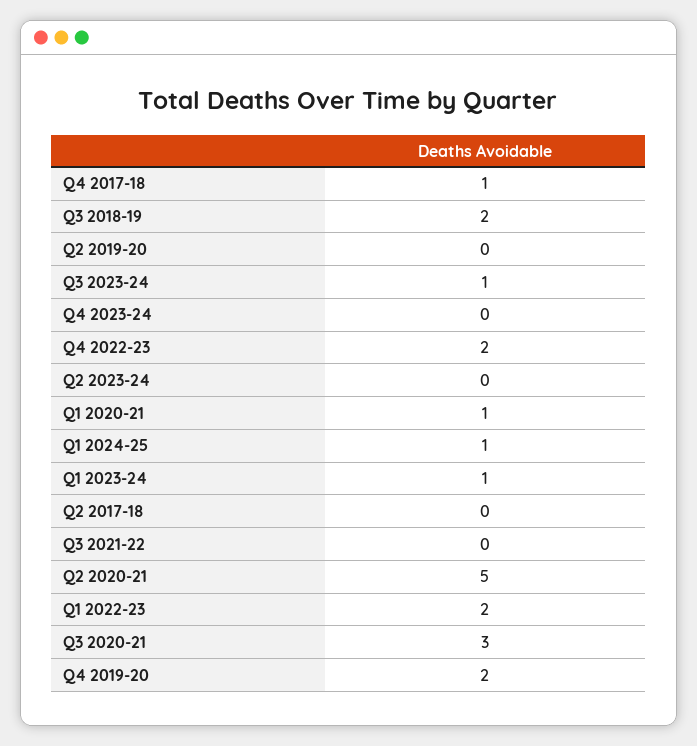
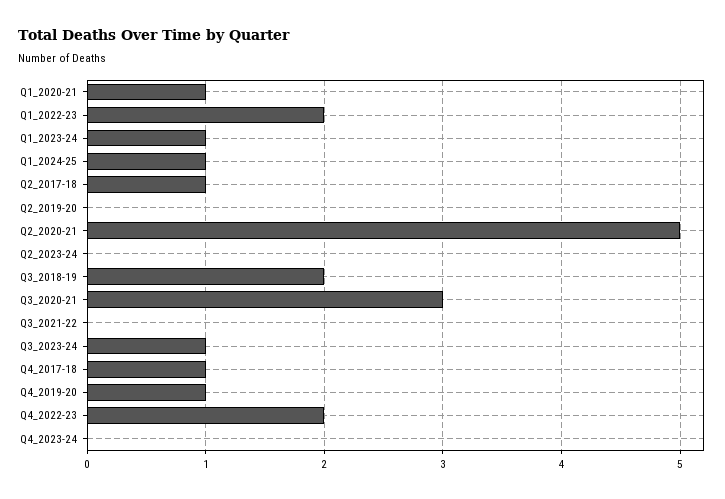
  {
    "Q4 2017-18": 1,
    "Q3 2018-19": 2,
    "Q2 2019-20": 0,
    "Q3 2023-24": 1,
    "Q4 2023-24": 0,
    "Q4 2022-23": 2,
    "Q2 2023-24": 0,
    "Q1 2020-21": 1,
    "Q1 2024-25": 1,
    "Q1 2023-24": 1,
-   "Q2 2017-18": 0,
+   "Q2 2017-18": 1,
    "Q3 2021-22": 0,
    "Q2 2020-21": 5,
    "Q1 2022-23": 2,
    "Q3 2020-21": 3,
-   "Q4 2019-20": 2
+   "Q4 2019-20": 1
  }

